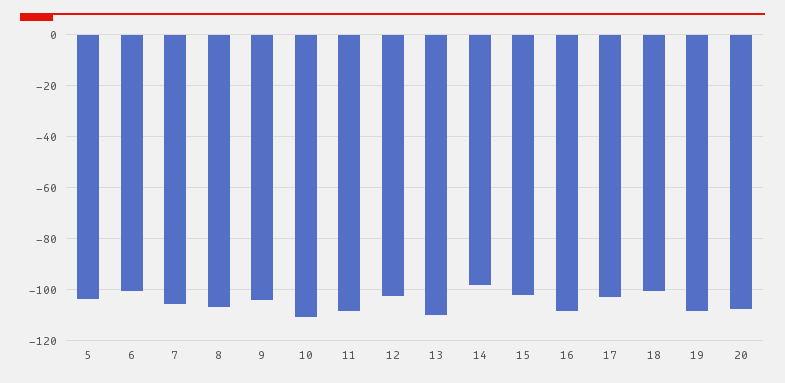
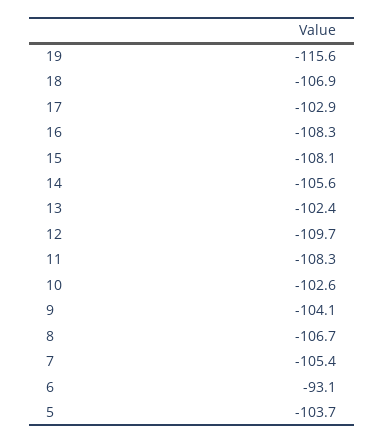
  {
    "5": -103.7,
-   "6": -100,
+   "6": -93.1,
    "7": -105.4,
    "8": -106.7,
    "9": -104.1,
-   "10": -110,
+   "10": -102.6,
    "11": -108.3,
-   "12": -102.5,
+   "12": -109.7,
-   "13": -110,
+   "13": -102.4,
-   "14": -97.5,
+   "14": -105.6,
-   "15": -102.5,
+   "15": -108.1,
    "16": -108.3,
    "17": -102.9,
-   "18": -100,
+   "18": -106.9,
-   "19": -107.5,
+   "19": -115.6
-   "20": -107.5
  }

